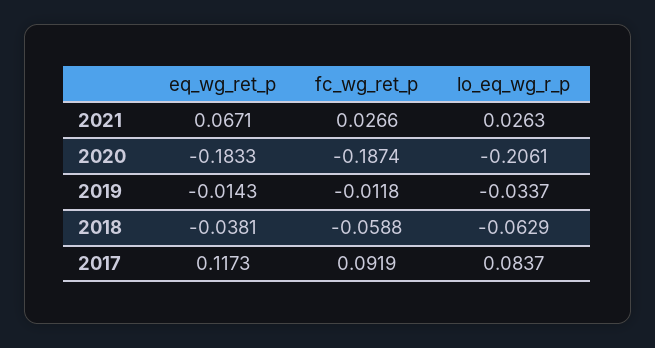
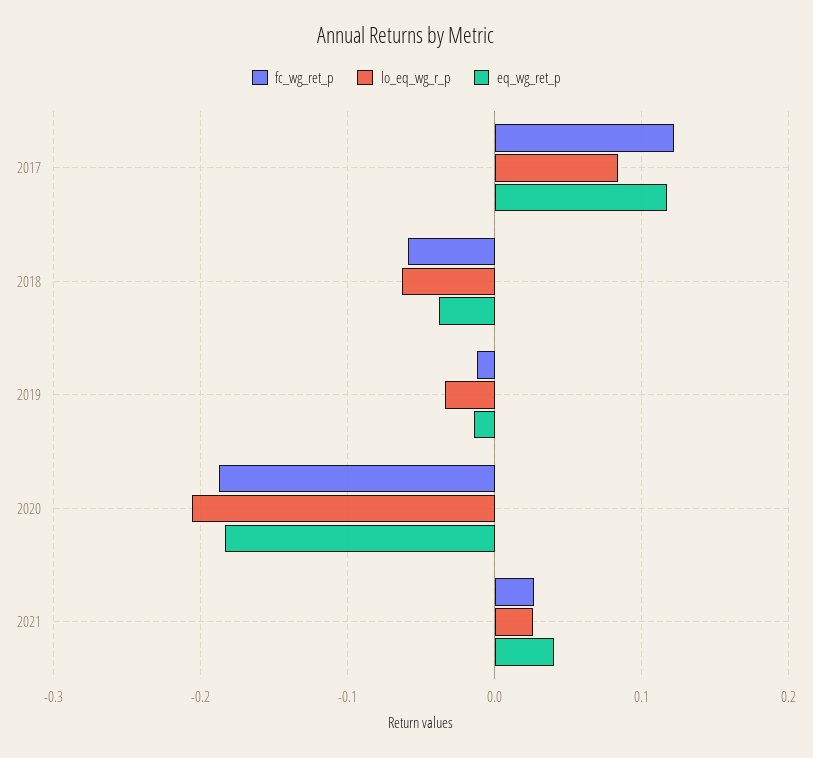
  {
    "eq_wg_ret_p": {
-     "2021": 0.0671,
+     "2021": 0.04,
      "2020": -0.1833,
      "2019": -0.0143,
      "2018": -0.0381,
      "2017": 0.1173
    },
    "fc_wg_ret_p": {
      "2021": 0.0266,
      "2020": -0.1874,
      "2019": -0.0118,
      "2018": -0.0588,
-     "2017": 0.0919
+     "2017": 0.12
    },
    "lo_eq_wg_r_p": {
      "2021": 0.0263,
      "2020": -0.2061,
      "2019": -0.0337,
      "2018": -0.0629,
      "2017": 0.0837
    }
  }

